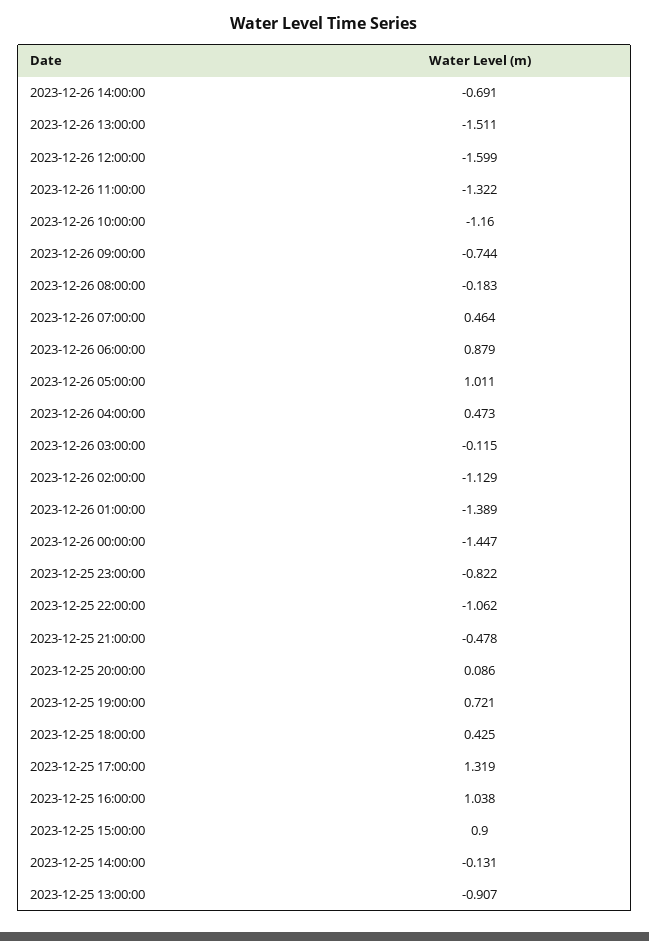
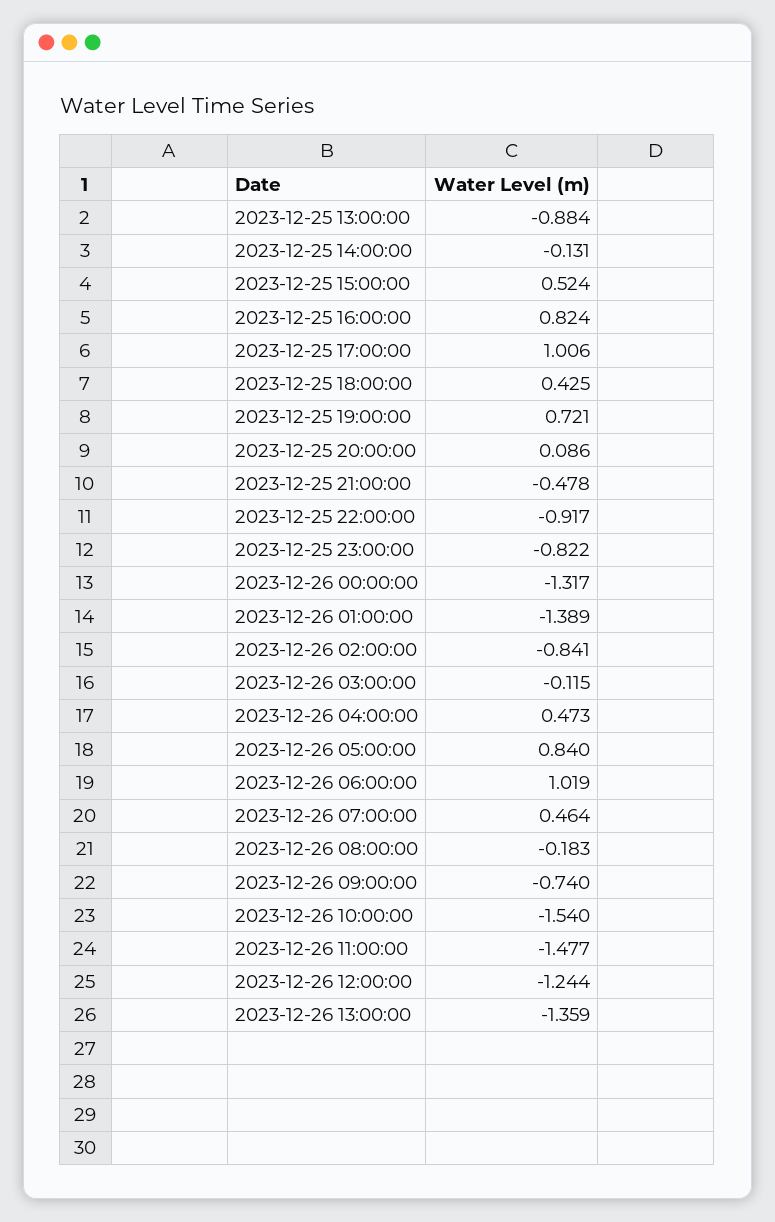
  {
-   "2023-12-26 14:00:00": -0.691,
-   "2023-12-26 13:00:00": -1.511,
+   "2023-12-26 13:00:00": -1.359,
-   "2023-12-26 12:00:00": -1.599,
+   "2023-12-26 12:00:00": -1.244,
-   "2023-12-26 11:00:00": -1.322,
+   "2023-12-26 11:00:00": -1.477,
-   "2023-12-26 10:00:00": -1.16,
+   "2023-12-26 10:00:00": -1.54,
-   "2023-12-26 09:00:00": -0.744,
+   "2023-12-26 09:00:00": -0.74,
    "2023-12-26 08:00:00": -0.183,
    "2023-12-26 07:00:00": 0.464,
-   "2023-12-26 06:00:00": 0.879,
+   "2023-12-26 06:00:00": 1.019,
-   "2023-12-26 05:00:00": 1.011,
+   "2023-12-26 05:00:00": 0.84,
    "2023-12-26 04:00:00": 0.473,
    "2023-12-26 03:00:00": -0.115,
-   "2023-12-26 02:00:00": -1.129,
+   "2023-12-26 02:00:00": -0.841,
    "2023-12-26 01:00:00": -1.389,
-   "2023-12-26 00:00:00": -1.447,
+   "2023-12-26 00:00:00": -1.317,
    "2023-12-25 23:00:00": -0.822,
-   "2023-12-25 22:00:00": -1.062,
+   "2023-12-25 22:00:00": -0.917,
    "2023-12-25 21:00:00": -0.478,
    "2023-12-25 20:00:00": 0.086,
    "2023-12-25 19:00:00": 0.721,
    "2023-12-25 18:00:00": 0.425,
-   "2023-12-25 17:00:00": 1.319,
+   "2023-12-25 17:00:00": 1.006,
-   "2023-12-25 16:00:00": 1.038,
+   "2023-12-25 16:00:00": 0.824,
-   "2023-12-25 15:00:00": 0.9,
+   "2023-12-25 15:00:00": 0.524,
    "2023-12-25 14:00:00": -0.131,
-   "2023-12-25 13:00:00": -0.907
+   "2023-12-25 13:00:00": -0.884
  }

